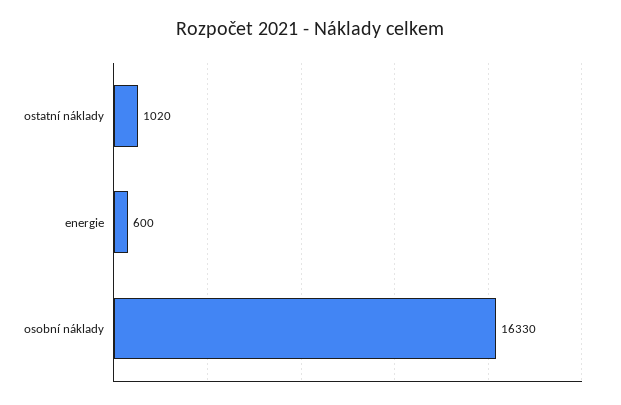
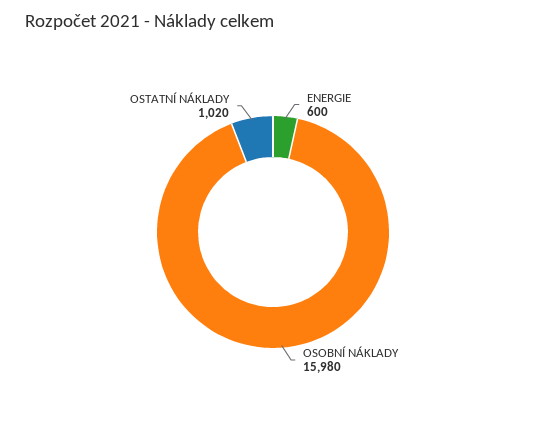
  {
    "ostatní náklady": 1020,
    "energie": 600,
-   "osobní náklady": 16330
+   "osobní náklady": 15980
  }

